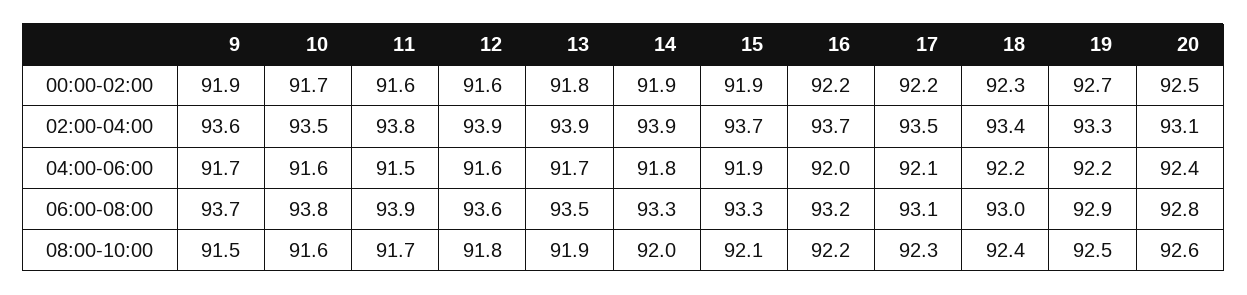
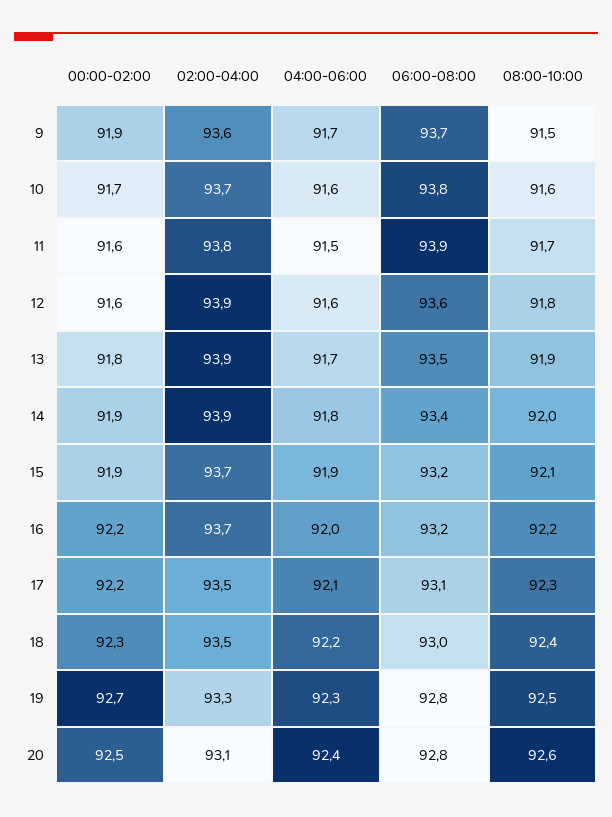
  {
    "9": {
      "00:00-02:00": 91.9,
      "02:00-04:00": 93.6,
      "04:00-06:00": 91.7,
      "06:00-08:00": 93.7,
      "08:00-10:00": 91.5
    },
    "10": {
      "00:00-02:00": 91.7,
-     "02:00-04:00": 93.5,
+     "02:00-04:00": 93.7,
      "04:00-06:00": 91.6,
      "06:00-08:00": 93.8,
      "08:00-10:00": 91.6
    },
    "11": {
      "00:00-02:00": 91.6,
      "02:00-04:00": 93.8,
      "04:00-06:00": 91.5,
      "06:00-08:00": 93.9,
      "08:00-10:00": 91.7
    },
    "12": {
      "00:00-02:00": 91.6,
      "02:00-04:00": 93.9,
      "04:00-06:00": 91.6,
      "06:00-08:00": 93.6,
      "08:00-10:00": 91.8
    },
    "13": {
      "00:00-02:00": 91.8,
      "02:00-04:00": 93.9,
      "04:00-06:00": 91.7,
      "06:00-08:00": 93.5,
      "08:00-10:00": 91.9
    },
    "14": {
      "00:00-02:00": 91.9,
      "02:00-04:00": 93.9,
      "04:00-06:00": 91.8,
-     "06:00-08:00": 93.3,
+     "06:00-08:00": 93.4,
      "08:00-10:00": 92
    },
    "15": {
      "00:00-02:00": 91.9,
      "02:00-04:00": 93.7,
      "04:00-06:00": 91.9,
-     "06:00-08:00": 93.3,
+     "06:00-08:00": 93.2,
      "08:00-10:00": 92.1
    },
    "16": {
      "00:00-02:00": 92.2,
      "02:00-04:00": 93.7,
      "04:00-06:00": 92,
      "06:00-08:00": 93.2,
      "08:00-10:00": 92.2
    },
    "17": {
      "00:00-02:00": 92.2,
      "02:00-04:00": 93.5,
      "04:00-06:00": 92.1,
      "06:00-08:00": 93.1,
      "08:00-10:00": 92.3
    },
    "18": {
      "00:00-02:00": 92.3,
-     "02:00-04:00": 93.4,
+     "02:00-04:00": 93.5,
      "04:00-06:00": 92.2,
      "06:00-08:00": 93,
      "08:00-10:00": 92.4
    },
    "19": {
      "00:00-02:00": 92.7,
      "02:00-04:00": 93.3,
-     "04:00-06:00": 92.2,
+     "04:00-06:00": 92.3,
-     "06:00-08:00": 92.9,
+     "06:00-08:00": 92.8,
      "08:00-10:00": 92.5
    },
    "20": {
      "00:00-02:00": 92.5,
      "02:00-04:00": 93.1,
      "04:00-06:00": 92.4,
      "06:00-08:00": 92.8,
      "08:00-10:00": 92.6
    }
  }

